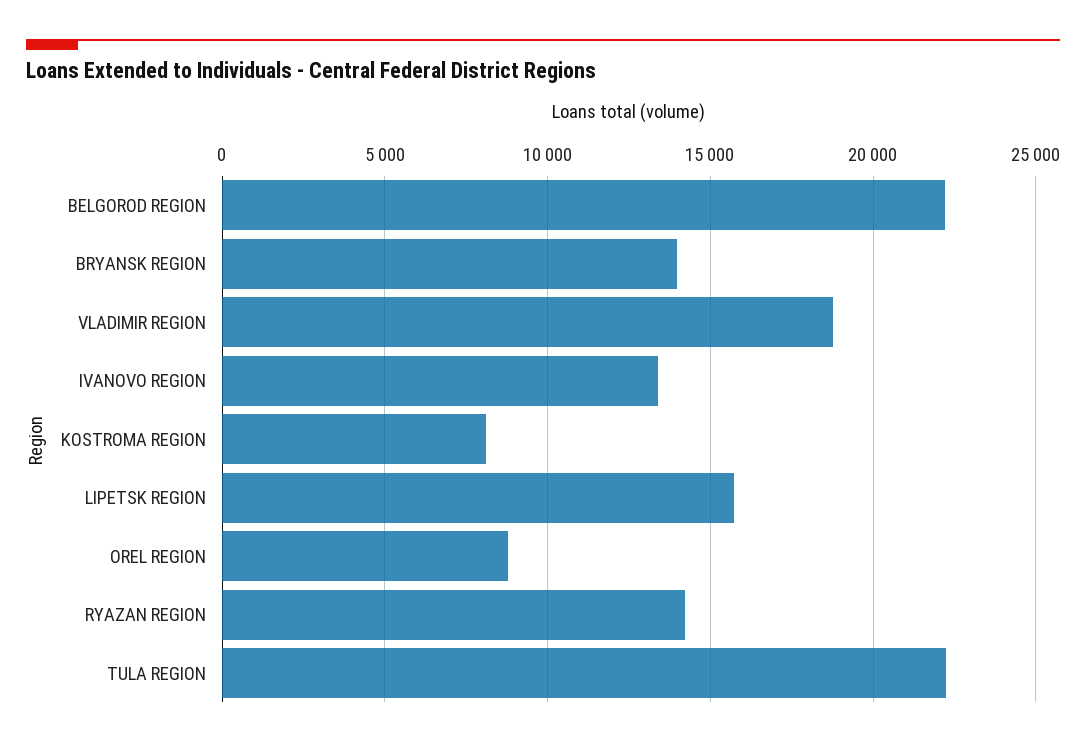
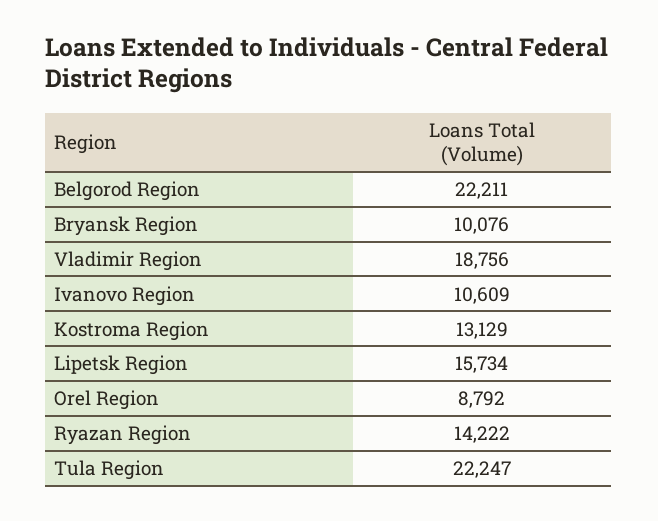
  {
    "BELGOROD REGION": 22211,
-   "BRYANSK REGION": 14000,
+   "BRYANSK REGION": 10076,
    "VLADIMIR REGION": 18756,
-   "IVANOVO REGION": 13500,
+   "IVANOVO REGION": 10609,
-   "KOSTROMA REGION": 8000,
+   "KOSTROMA REGION": 13129,
    "LIPETSK REGION": 15734,
    "OREL REGION": 8792,
    "RYAZAN REGION": 14222,
    "TULA REGION": 22247
  }

